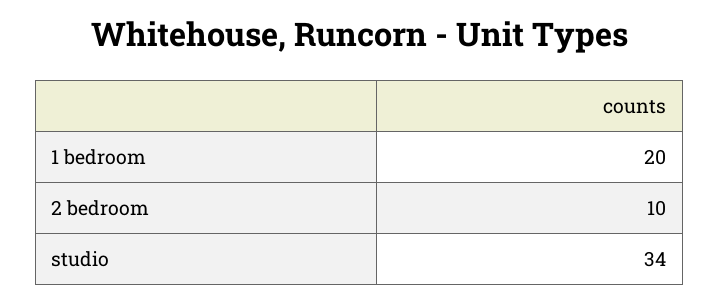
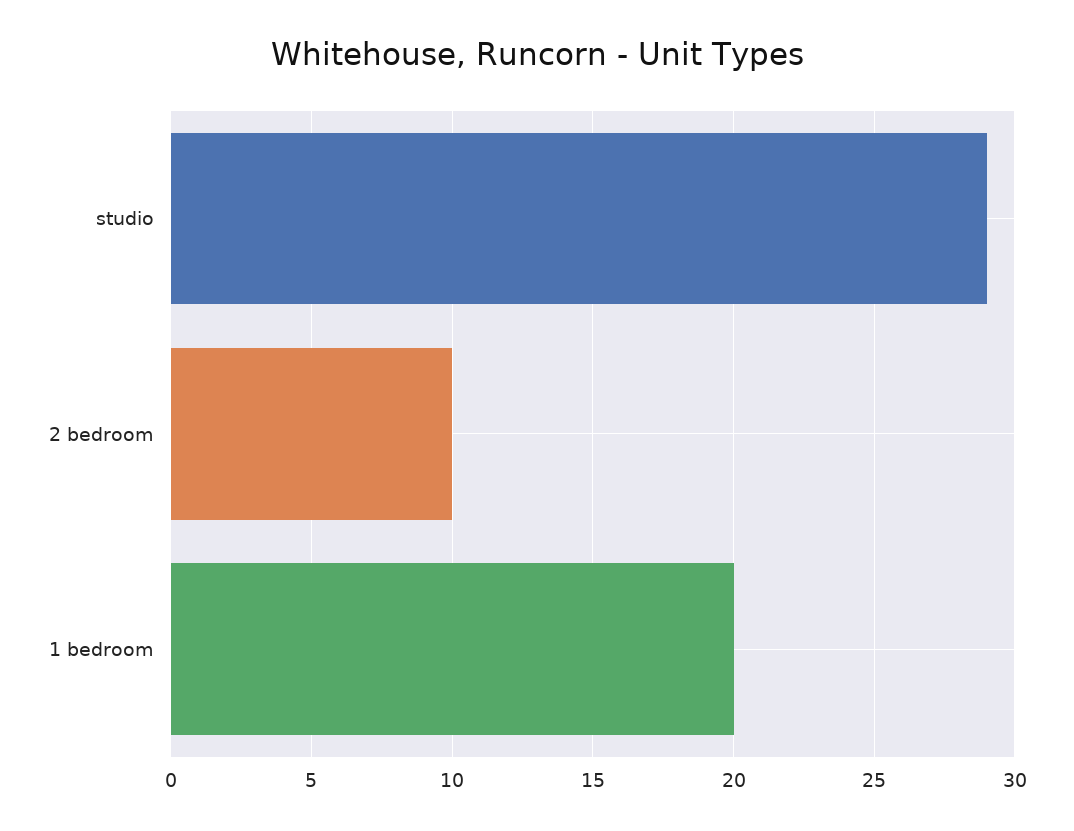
  {
    "1 bedroom": 20,
    "2 bedroom": 10,
-   "studio": 34
+   "studio": 29
  }

